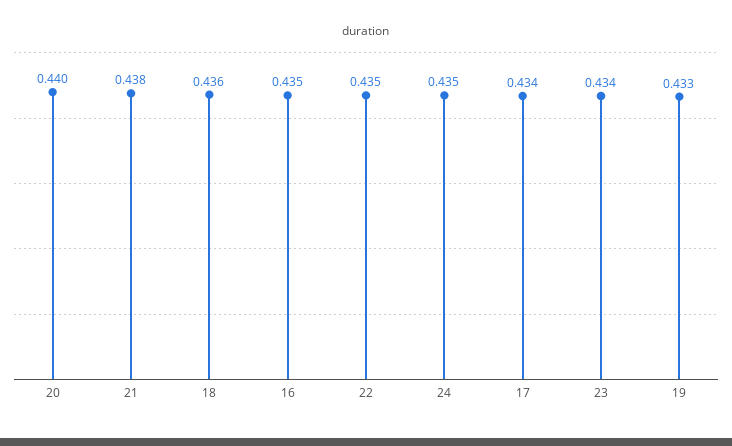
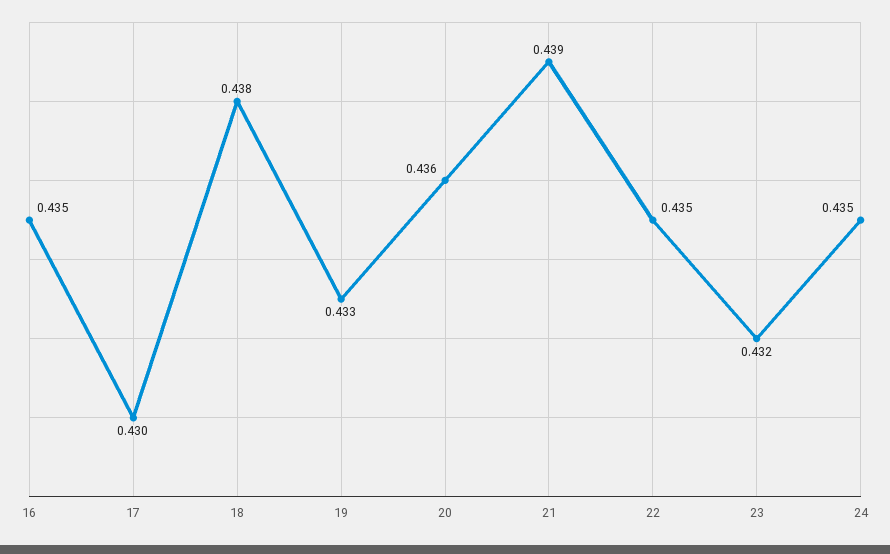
  {
-   "20": 0.44,
+   "20": 0.436,
-   "21": 0.438,
+   "21": 0.439,
-   "18": 0.436,
+   "18": 0.438,
    "16": 0.435,
    "22": 0.435,
    "24": 0.435,
-   "17": 0.434,
+   "17": 0.43,
-   "23": 0.434,
+   "23": 0.432,
    "19": 0.433
  }

